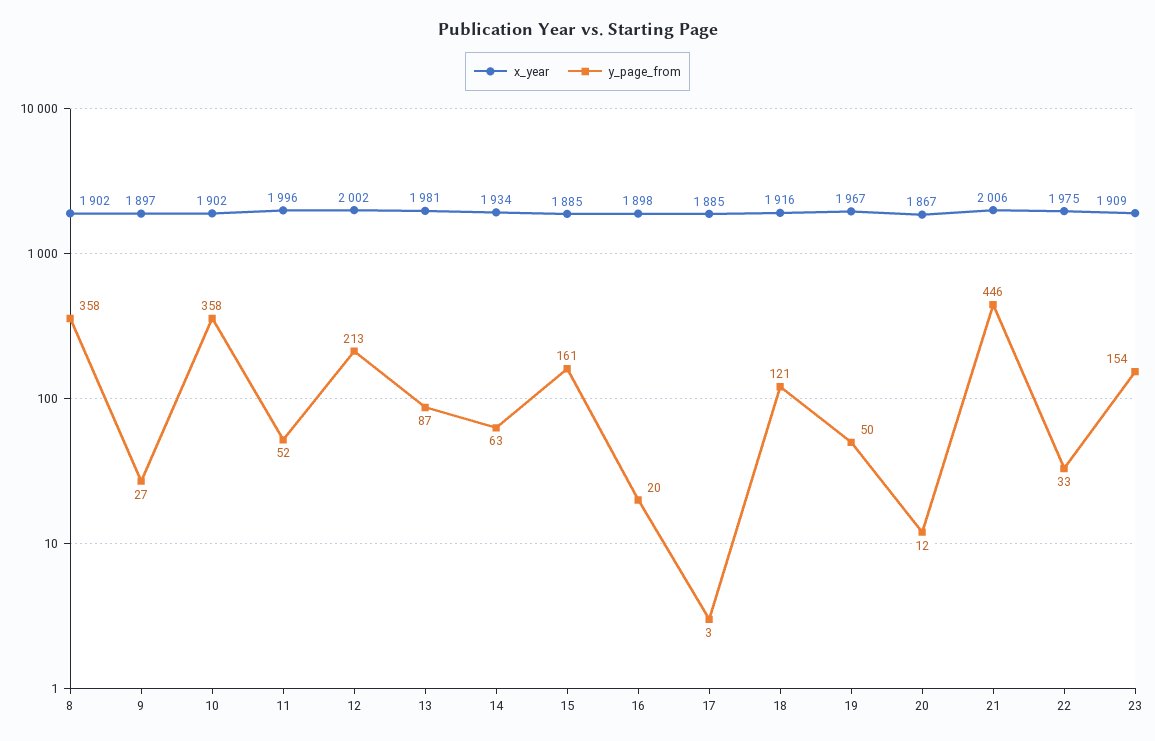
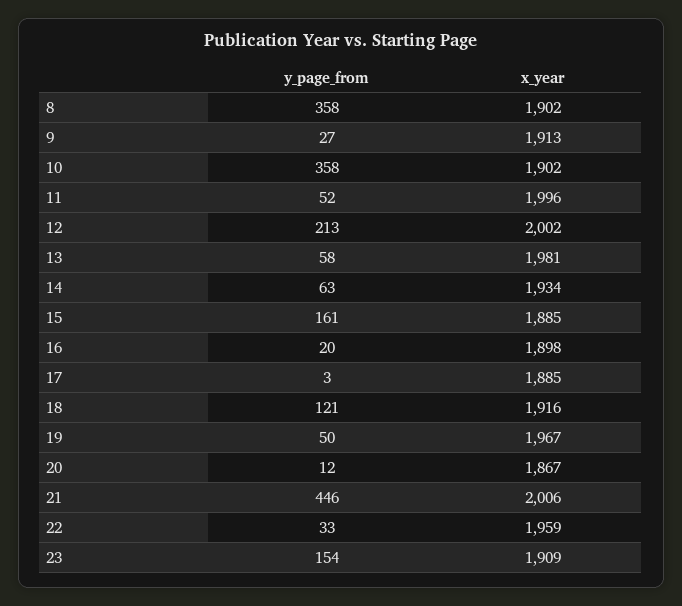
  {
    "x_year": {
      "8": 1902,
-     "9": 1897,
+     "9": 1913,
      "10": 1902,
      "11": 1996,
      "12": 2002,
      "13": 1981,
      "14": 1934,
      "15": 1885,
      "16": 1898,
      "17": 1885,
      "18": 1916,
      "19": 1967,
      "20": 1867,
      "21": 2006,
-     "22": 1975,
+     "22": 1959,
      "23": 1909
    },
    "y_page_from": {
      "8": 358,
      "9": 27,
      "10": 358,
      "11": 52,
      "12": 213,
-     "13": 87,
+     "13": 58,
      "14": 63,
      "15": 161,
      "16": 20,
      "17": 3,
      "18": 121,
      "19": 50,
      "20": 12,
      "21": 446,
      "22": 33,
      "23": 154
    }
  }

